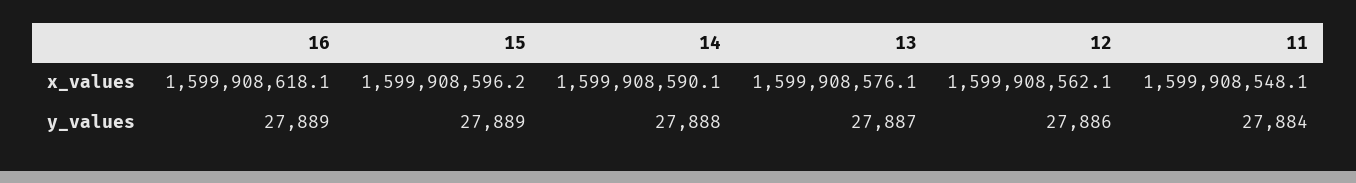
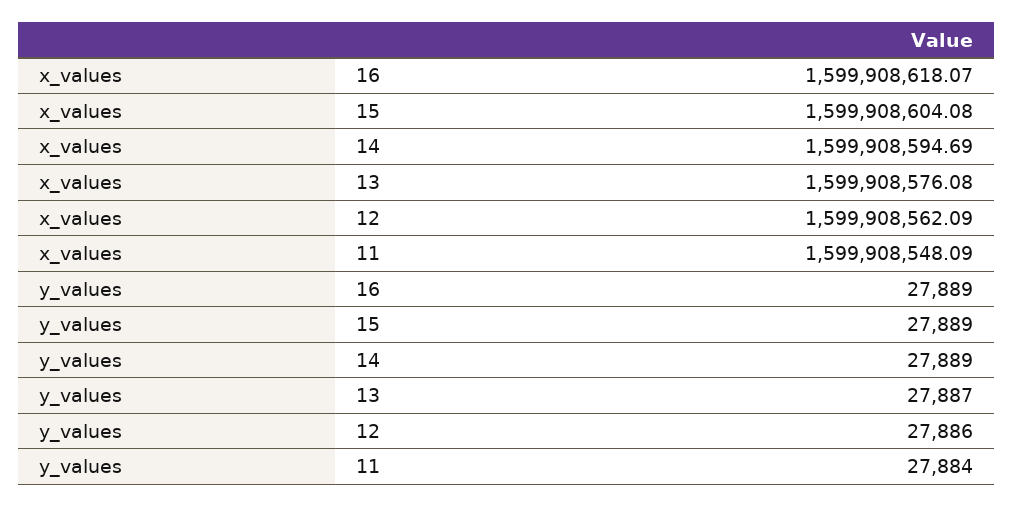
  {
    "16": {
      "x_values": 1599908618.07,
      "y_values": 27889
    },
    "15": {
-     "x_values": 1599908596.2,
+     "x_values": 1599908604.08,
      "y_values": 27889
    },
    "14": {
-     "x_values": 1599908590.1,
+     "x_values": 1599908594.69,
-     "y_values": 27888
+     "y_values": 27889
    },
    "13": {
      "x_values": 1599908576.08,
      "y_values": 27887
    },
    "12": {
      "x_values": 1599908562.09,
      "y_values": 27886
    },
    "11": {
      "x_values": 1599908548.09,
      "y_values": 27884
    }
  }

